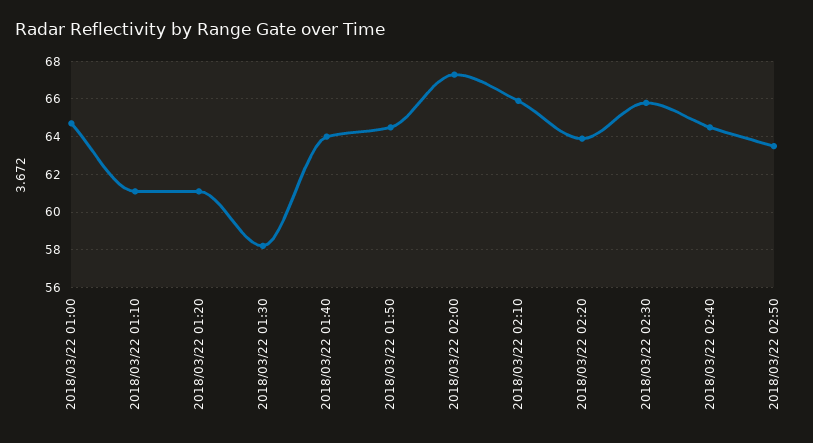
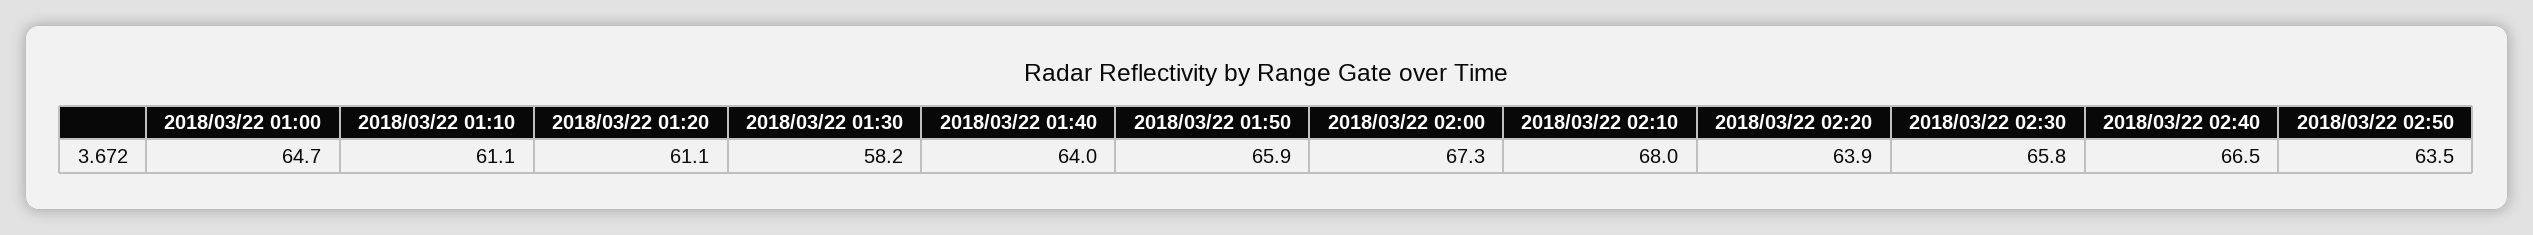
  {
    "2018/03/22 01:00": 64.7,
    "2018/03/22 01:10": 61.1,
    "2018/03/22 01:20": 61.1,
    "2018/03/22 01:30": 58.2,
    "2018/03/22 01:40": 64,
-   "2018/03/22 01:50": 64.5,
+   "2018/03/22 01:50": 65.9,
    "2018/03/22 02:00": 67.3,
-   "2018/03/22 02:10": 66,
+   "2018/03/22 02:10": 68,
    "2018/03/22 02:20": 63.9,
    "2018/03/22 02:30": 65.8,
-   "2018/03/22 02:40": 64.5,
+   "2018/03/22 02:40": 66.5,
    "2018/03/22 02:50": 63.5
  }

